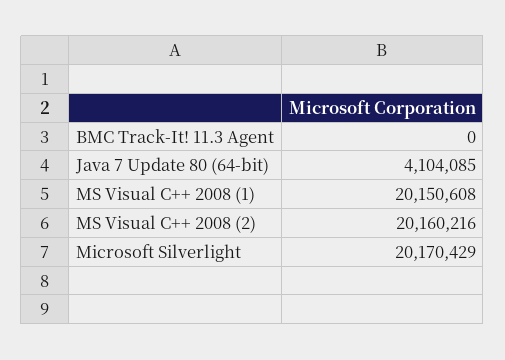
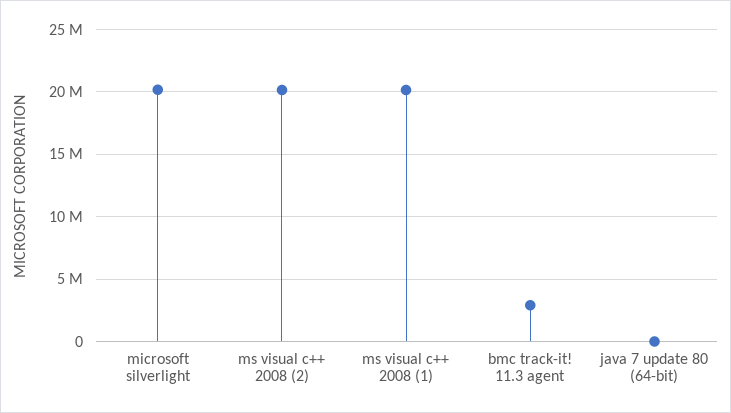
  {
-   "BMC Track-It! 11.3 Agent": 0,
+   "BMC Track-It! 11.3 Agent": 3000000,
-   "Java 7 Update 80 (64-bit)": 4104085,
+   "Java 7 Update 80 (64-bit)": 0,
    "MS Visual C++ 2008 (1)": 20150608,
    "MS Visual C++ 2008 (2)": 20160216,
    "Microsoft Silverlight": 20170429
  }

